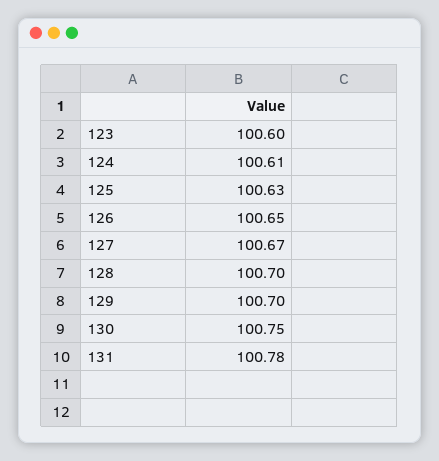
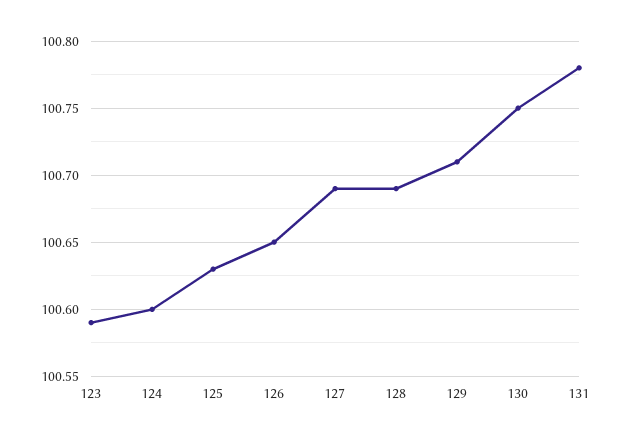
  {
-   "123": 100.6,
+   "123": 100.59,
-   "124": 100.61,
+   "124": 100.6,
    "125": 100.63,
    "126": 100.65,
-   "127": 100.67,
+   "127": 100.69,
-   "128": 100.7,
+   "128": 100.69,
-   "129": 100.7,
+   "129": 100.71,
    "130": 100.75,
    "131": 100.78
  }

